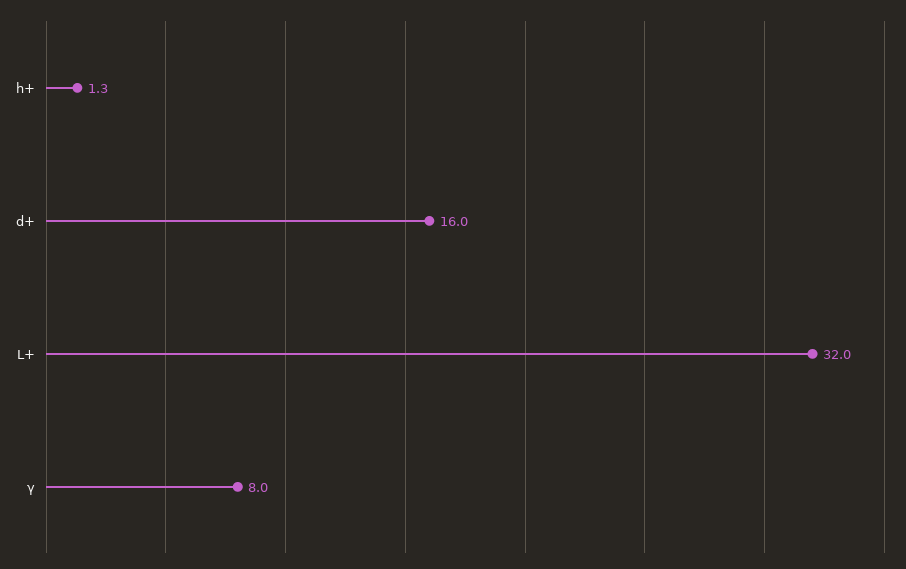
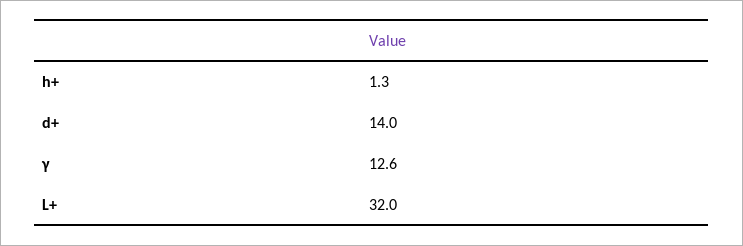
  {
    "h+": 1.3,
-   "d+": 16,
+   "d+": 14,
    "L+": 32,
-   "γ": 8
+   "γ": 12.6
  }

